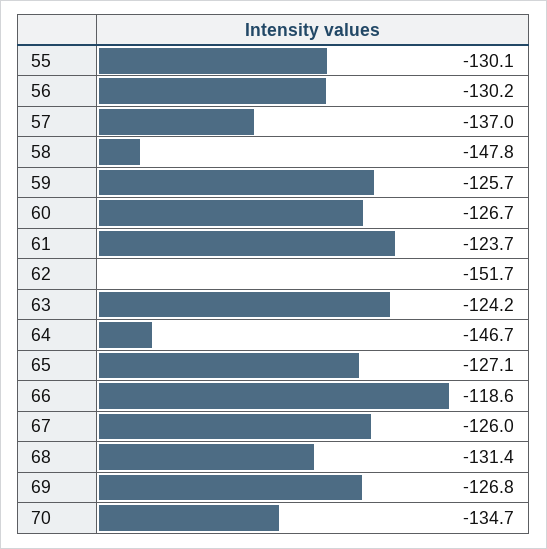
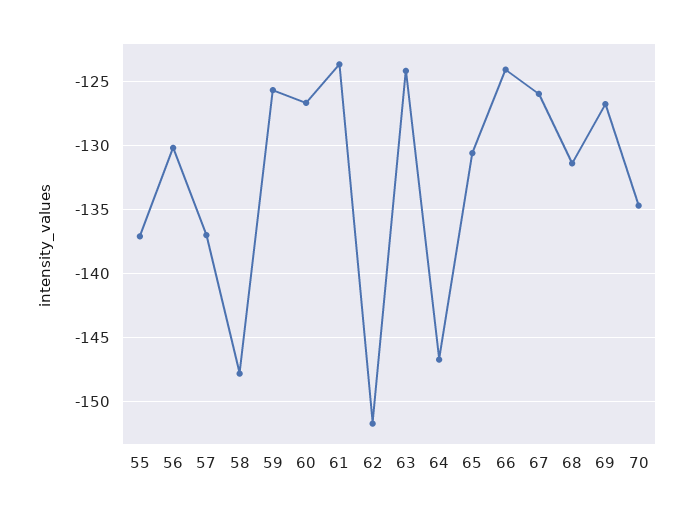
  {
-   "55": -130.1,
+   "55": -137,
    "56": -130.2,
    "57": -137,
    "58": -147.8,
    "59": -125.7,
    "60": -126.7,
    "61": -123.7,
    "62": -151.7,
    "63": -124.2,
    "64": -146.7,
-   "65": -127.1,
+   "65": -130.5,
-   "66": -118.6,
+   "66": -124,
    "67": -126,
    "68": -131.4,
    "69": -126.8,
    "70": -134.7
  }

